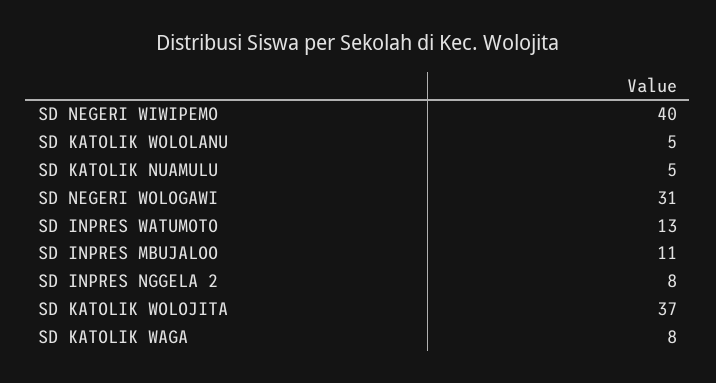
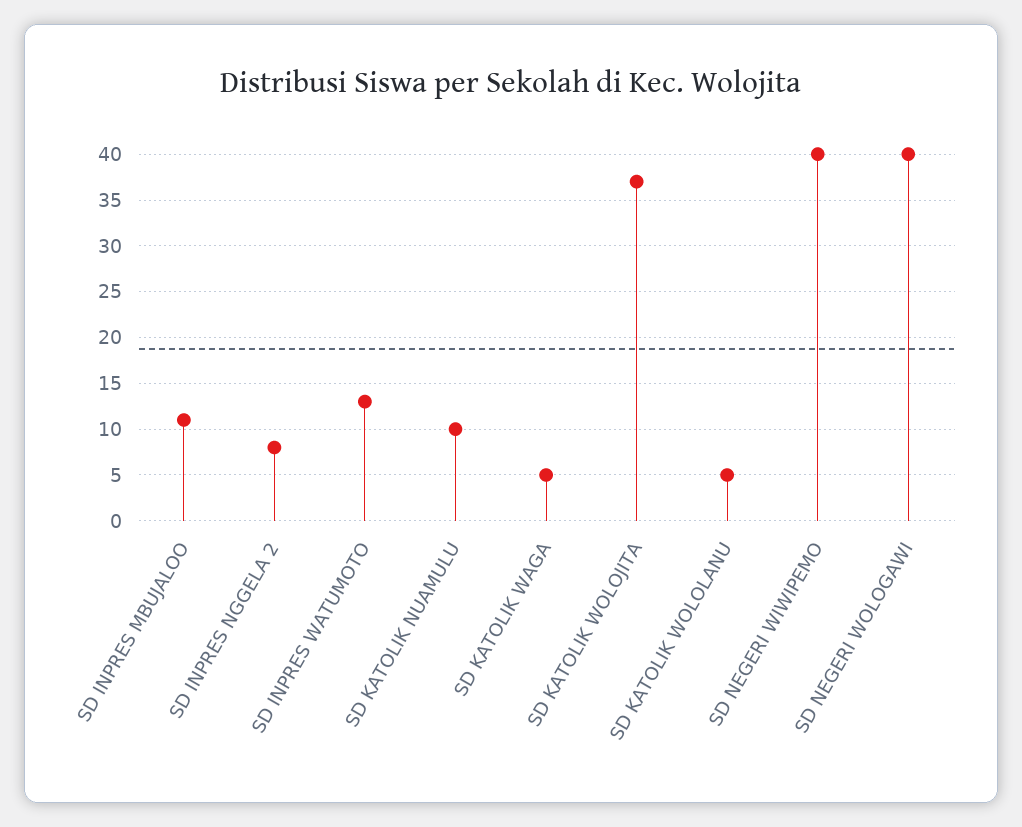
  {
    "SD NEGERI WIWIPEMO": 40,
    "SD KATOLIK WOLOLANU": 5,
-   "SD KATOLIK NUAMULU": 5,
+   "SD KATOLIK NUAMULU": 10,
-   "SD NEGERI WOLOGAWI": 31,
+   "SD NEGERI WOLOGAWI": 40,
    "SD INPRES WATUMOTO": 13,
    "SD INPRES MBUJALOO": 11,
    "SD INPRES NGGELA 2": 8,
    "SD KATOLIK WOLOJITA": 37,
-   "SD KATOLIK WAGA": 8
+   "SD KATOLIK WAGA": 5
  }

